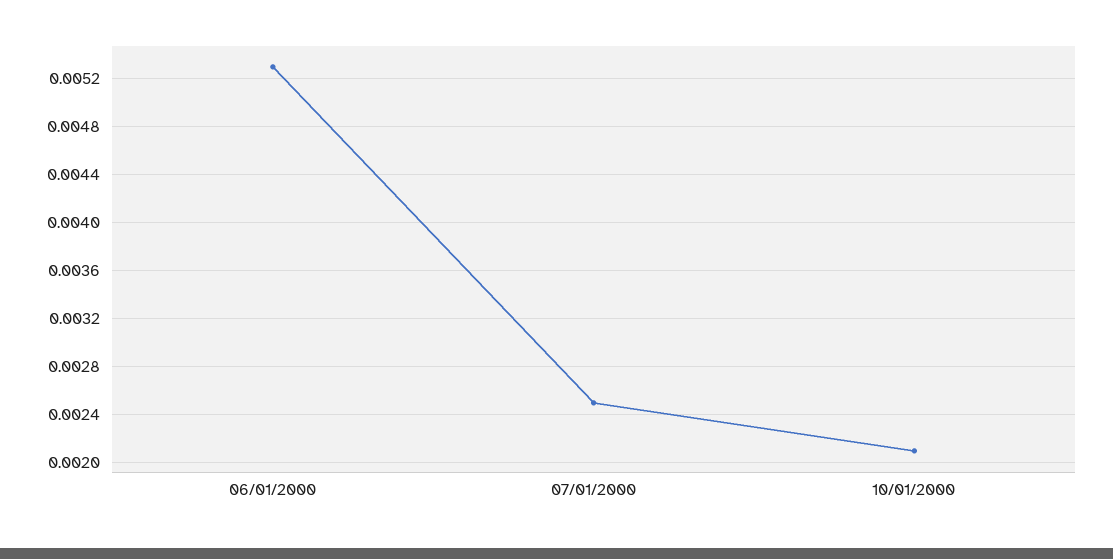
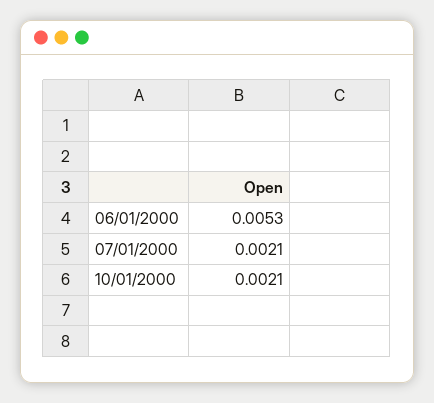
  {
    "06/01/2000": 0.0053,
-   "07/01/2000": 0.0025,
+   "07/01/2000": 0.0021,
    "10/01/2000": 0.0021
  }

